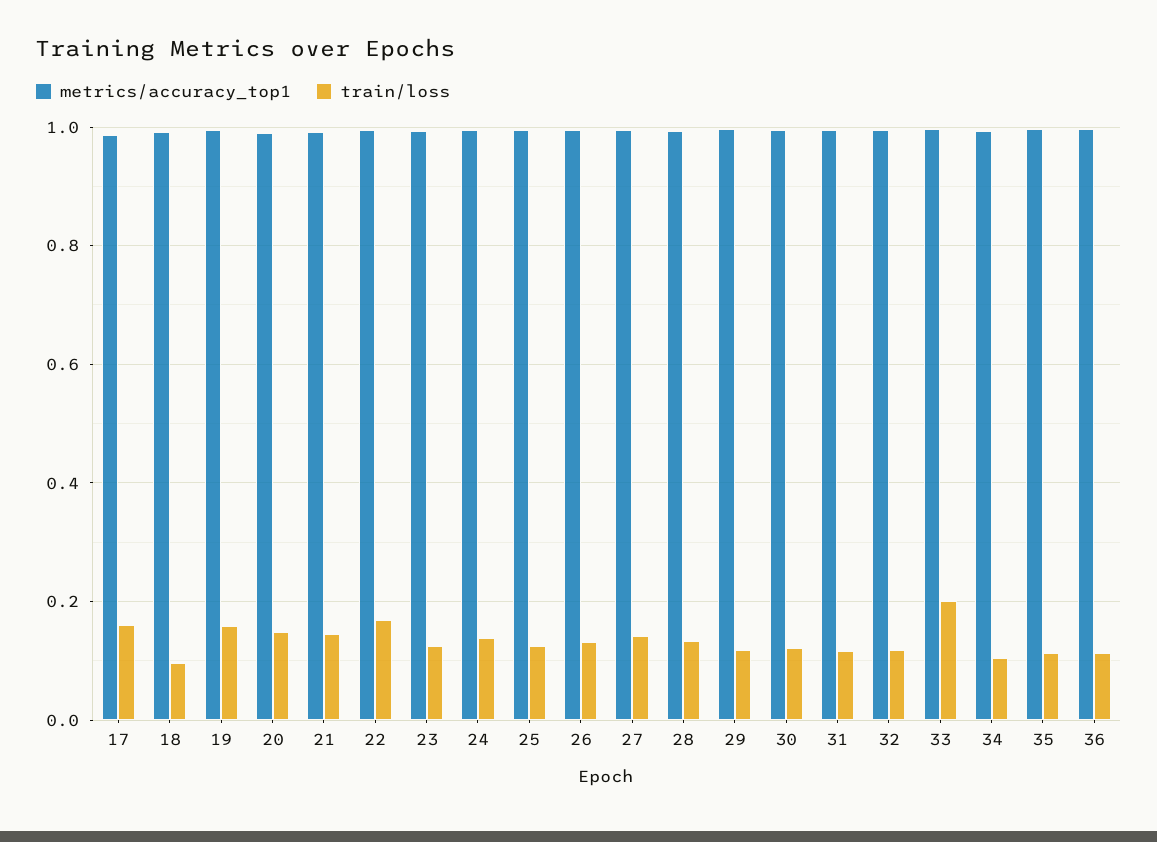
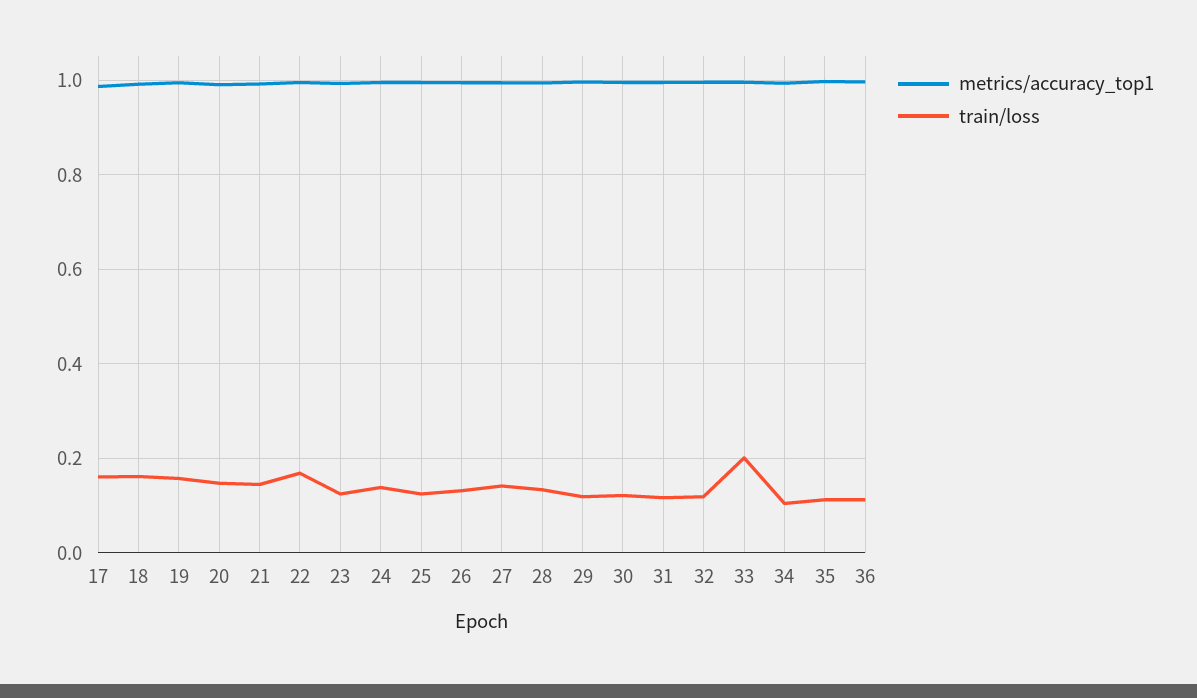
  {
    "metrics/accuracy_top1": {
      "17": 0.98,
      "18": 1,
      "19": 1,
      "20": 1,
      "21": 1,
      "22": 1,
      "23": 1,
      "24": 1,
      "25": 1,
      "26": 1,
      "27": 1,
      "28": 1,
      "29": 1,
      "30": 1,
      "31": 1,
      "32": 1,
      "33": 1,
      "34": 1,
      "35": 1,
      "36": 1
    },
    "train/loss": {
      "17": 0.16,
-     "18": 0.1,
+     "18": 0.16,
      "19": 0.16,
      "20": 0.14,
      "21": 0.14,
      "22": 0.16,
      "23": 0.12,
      "24": 0.14,
      "25": 0.12,
      "26": 0.14,
      "27": 0.14,
      "28": 0.14,
      "29": 0.12,
      "30": 0.12,
      "31": 0.12,
      "32": 0.12,
      "33": 0.2,
      "34": 0.1,
      "35": 0.12,
      "36": 0.12
    }
  }

